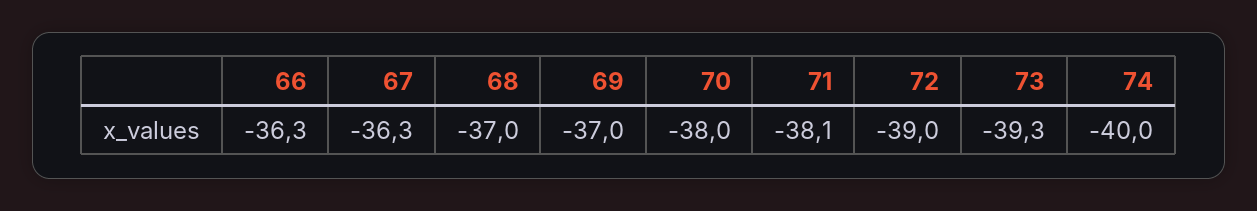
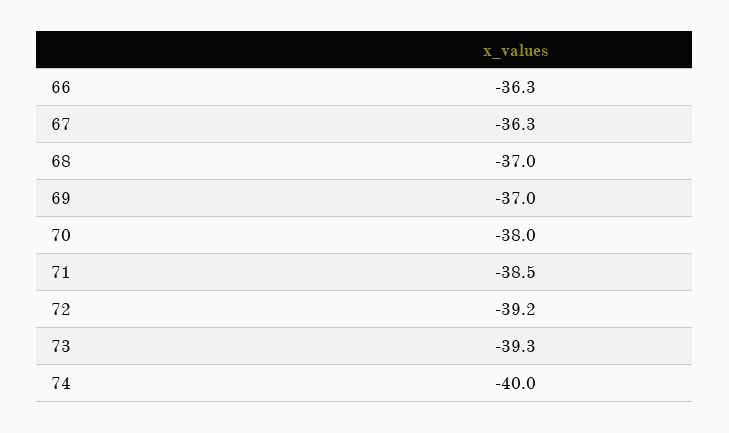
  {
    "66": -36.3,
    "67": -36.3,
    "68": -37,
    "69": -37,
    "70": -38,
-   "71": -38.1,
+   "71": -38.5,
-   "72": -39,
+   "72": -39.2,
    "73": -39.3,
    "74": -40
  }

